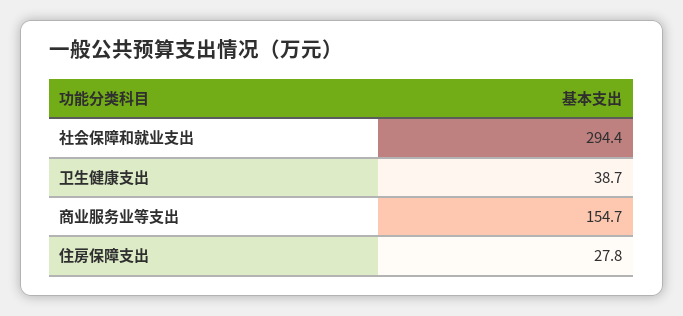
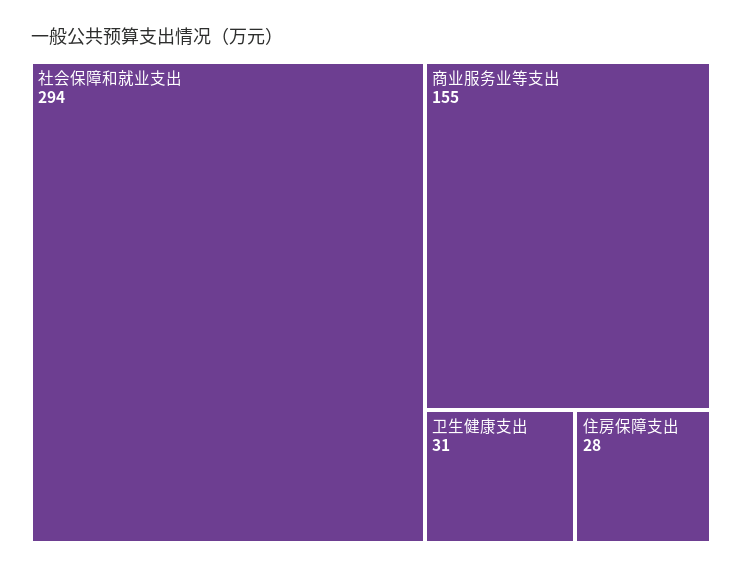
  {
    "社会保障和就业支出": 294.4,
-   "卫生健康支出": 38.7,
+   "卫生健康支出": 31,
    "商业服务业等支出": 154.7,
    "住房保障支出": 27.8
  }

